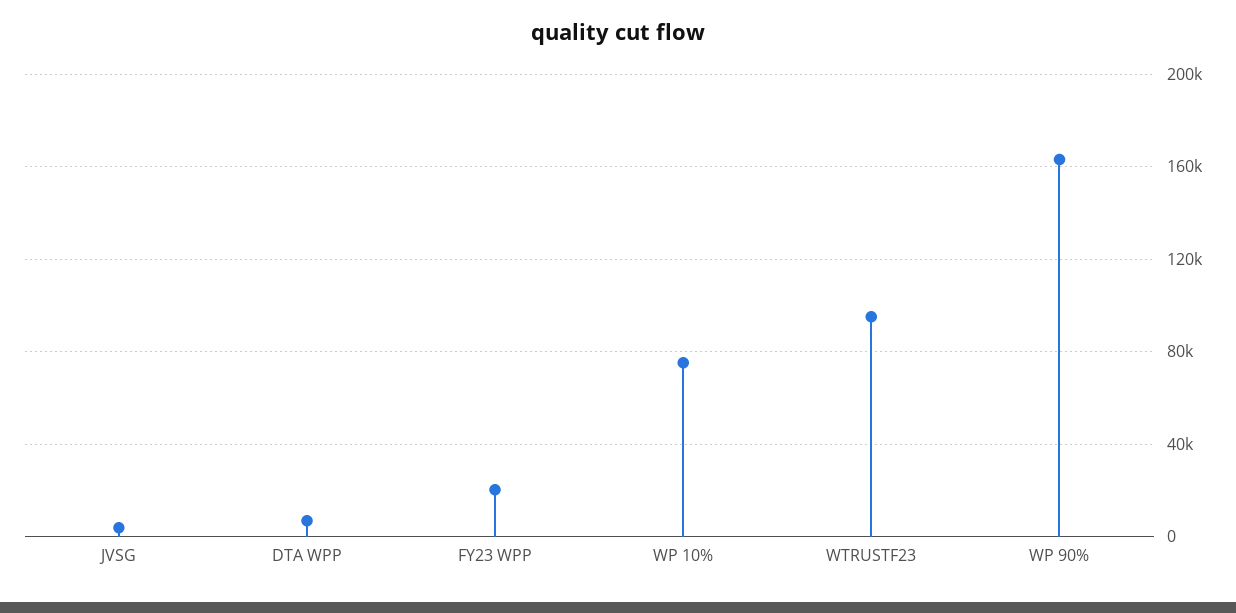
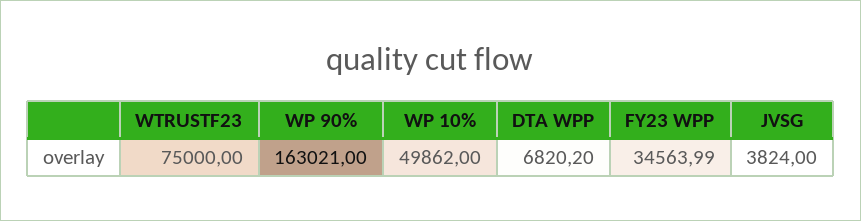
  {
    "JVSG": 3824,
    "DTA WPP": 6820.2,
-   "FY23 WPP": 20000,
+   "FY23 WPP": 34563.99,
-   "WP 10%": 75000,
+   "WP 10%": 49862,
-   "WTRUSTF23": 95000,
+   "WTRUSTF23": 75000,
    "WP 90%": 163021
  }

